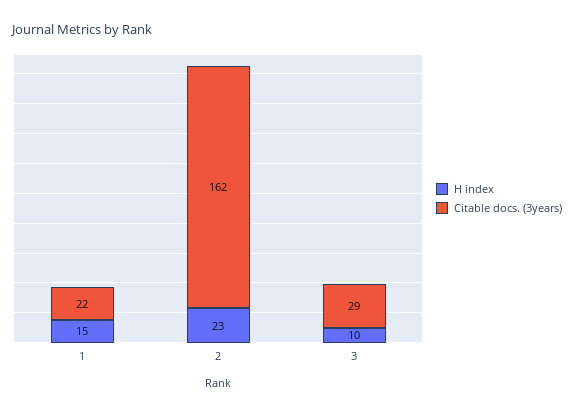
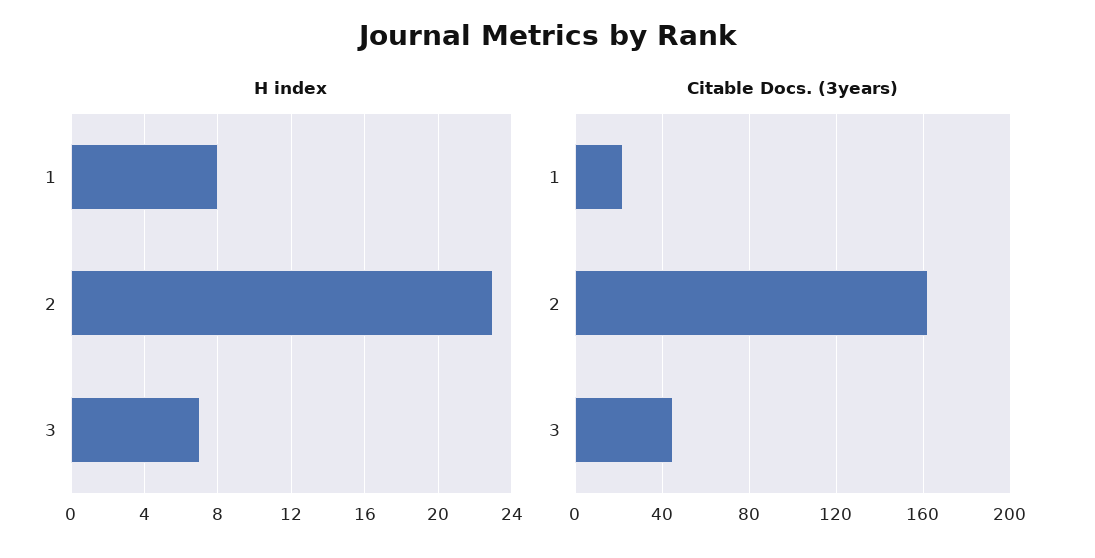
  {
    "H index": {
-     "1": 15,
+     "1": 8,
      "2": 23,
-     "3": 10
+     "3": 7
    },
    "Citable docs. (3years)": {
      "1": 22,
      "2": 162,
-     "3": 29
+     "3": 45
    }
  }

